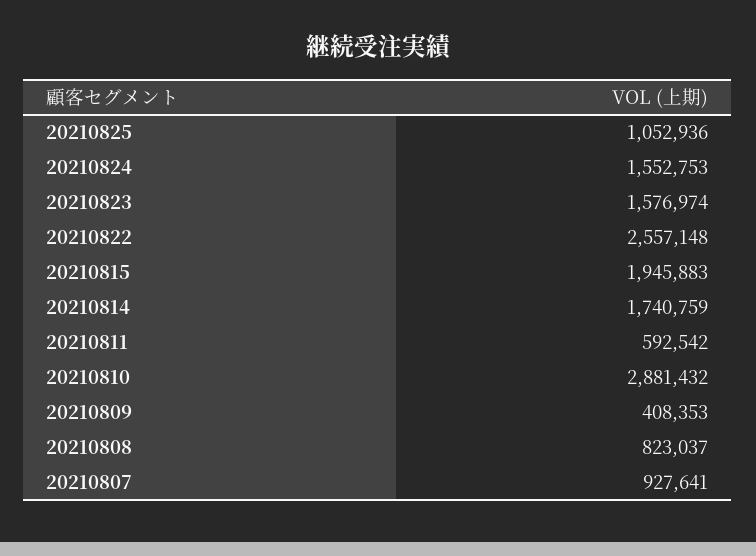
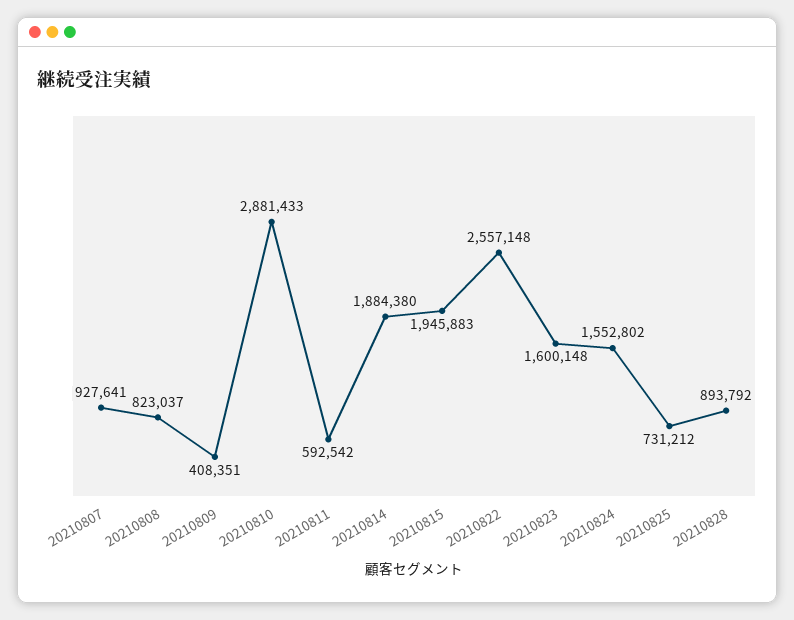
  {
-   "20210825": 1052936,
+   "20210825": 731212,
-   "20210824": 1552753,
+   "20210824": 1552802,
-   "20210823": 1576974,
+   "20210823": 1600148,
    "20210822": 2557148,
    "20210815": 1945883,
-   "20210814": 1740759,
+   "20210814": 1884380,
    "20210811": 592542,
-   "20210810": 2881432,
+   "20210810": 2881433,
-   "20210809": 408353,
+   "20210809": 408351,
    "20210808": 823037,
-   "20210807": 927641
+   "20210807": 927641,
+   "20210828": 893792
  }

